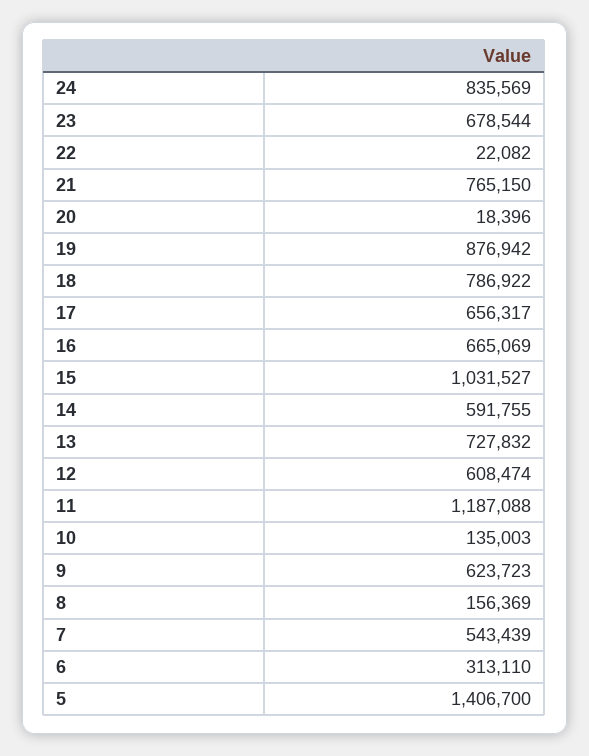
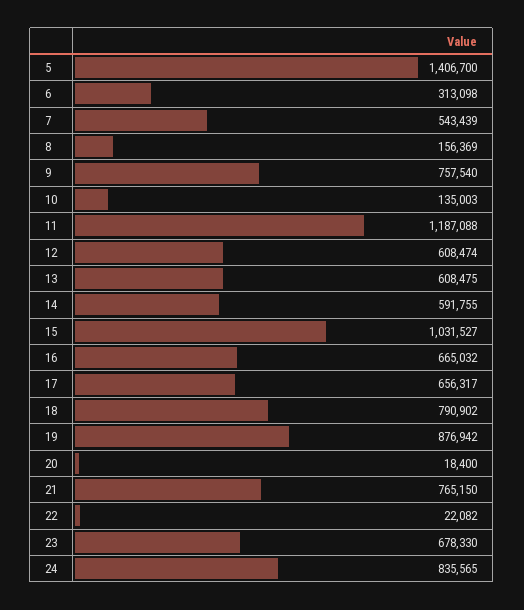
  {
-   "24": 835569,
+   "24": 835565,
-   "23": 678544,
+   "23": 678330,
    "22": 22082,
    "21": 765150,
-   "20": 18396,
+   "20": 18400,
    "19": 876942,
-   "18": 786922,
+   "18": 790902,
    "17": 656317,
-   "16": 665069,
+   "16": 665032,
    "15": 1031527,
    "14": 591755,
-   "13": 727832,
+   "13": 608475,
    "12": 608474,
    "11": 1187088,
    "10": 135003,
-   "9": 623723,
+   "9": 757540,
    "8": 156369,
    "7": 543439,
-   "6": 313110,
+   "6": 313098,
    "5": 1406700
  }

